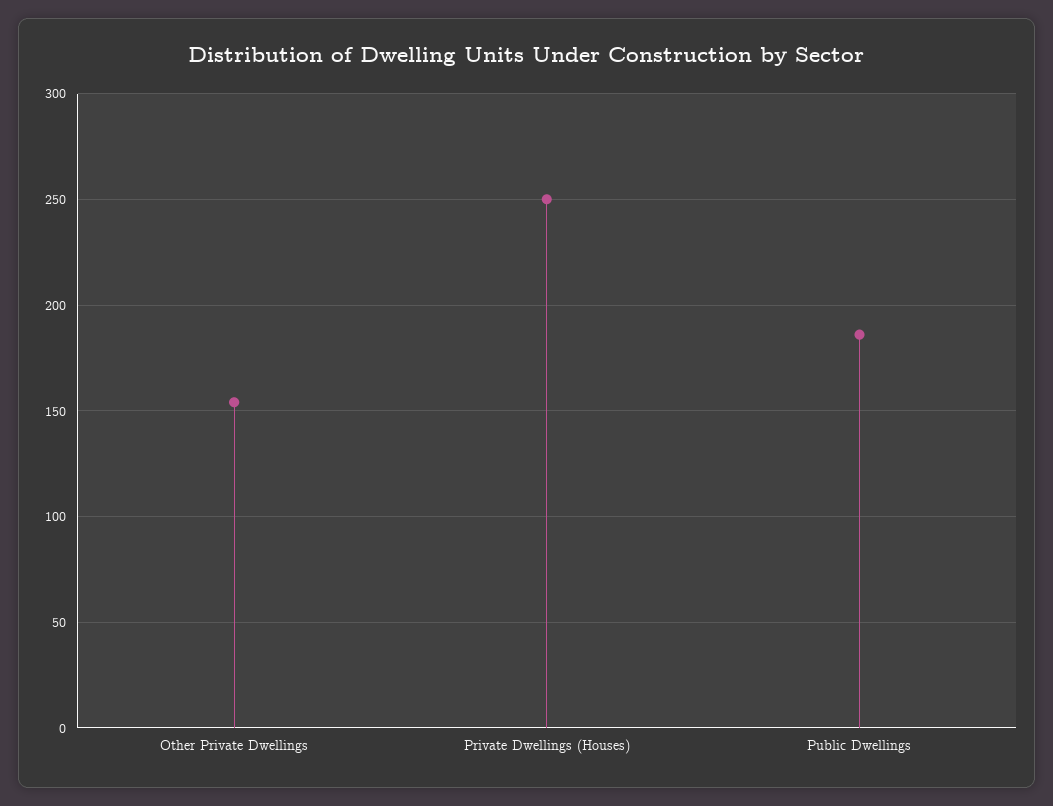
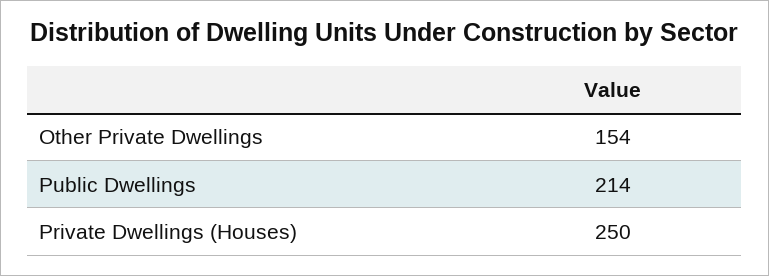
  {
    "Other Private Dwellings": 154,
    "Private Dwellings (Houses)": 250,
-   "Public Dwellings": 185
+   "Public Dwellings": 214
  }

